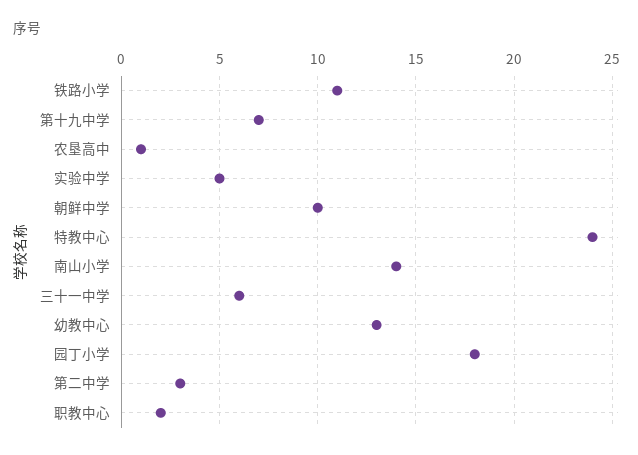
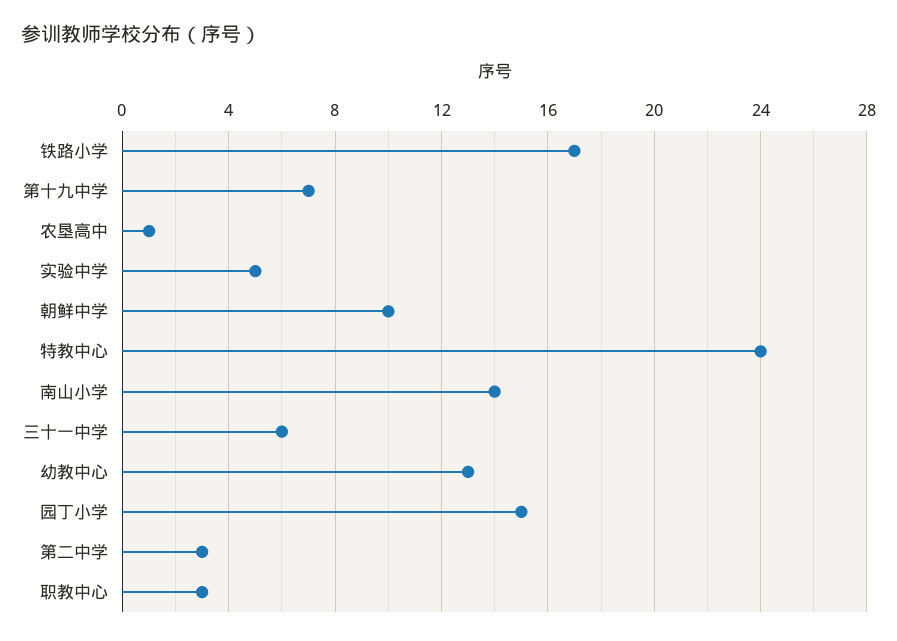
  {
-   "铁路小学": 11,
+   "铁路小学": 17,
    "第十九中学": 7,
    "农垦高中": 1,
    "实验中学": 5,
    "朝鲜中学": 10,
    "特教中心": 24,
    "南山小学": 14,
    "三十一中学": 6,
    "幼教中心": 13,
-   "园丁小学": 18,
+   "园丁小学": 15,
    "第二中学": 3,
-   "职教中心": 2
+   "职教中心": 3
  }

